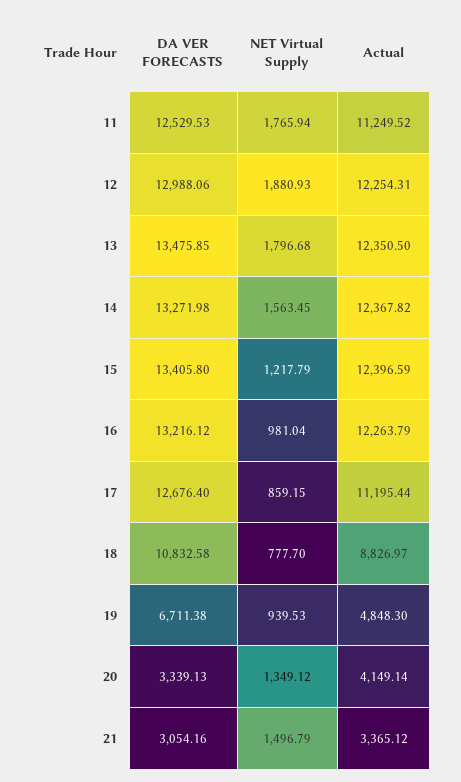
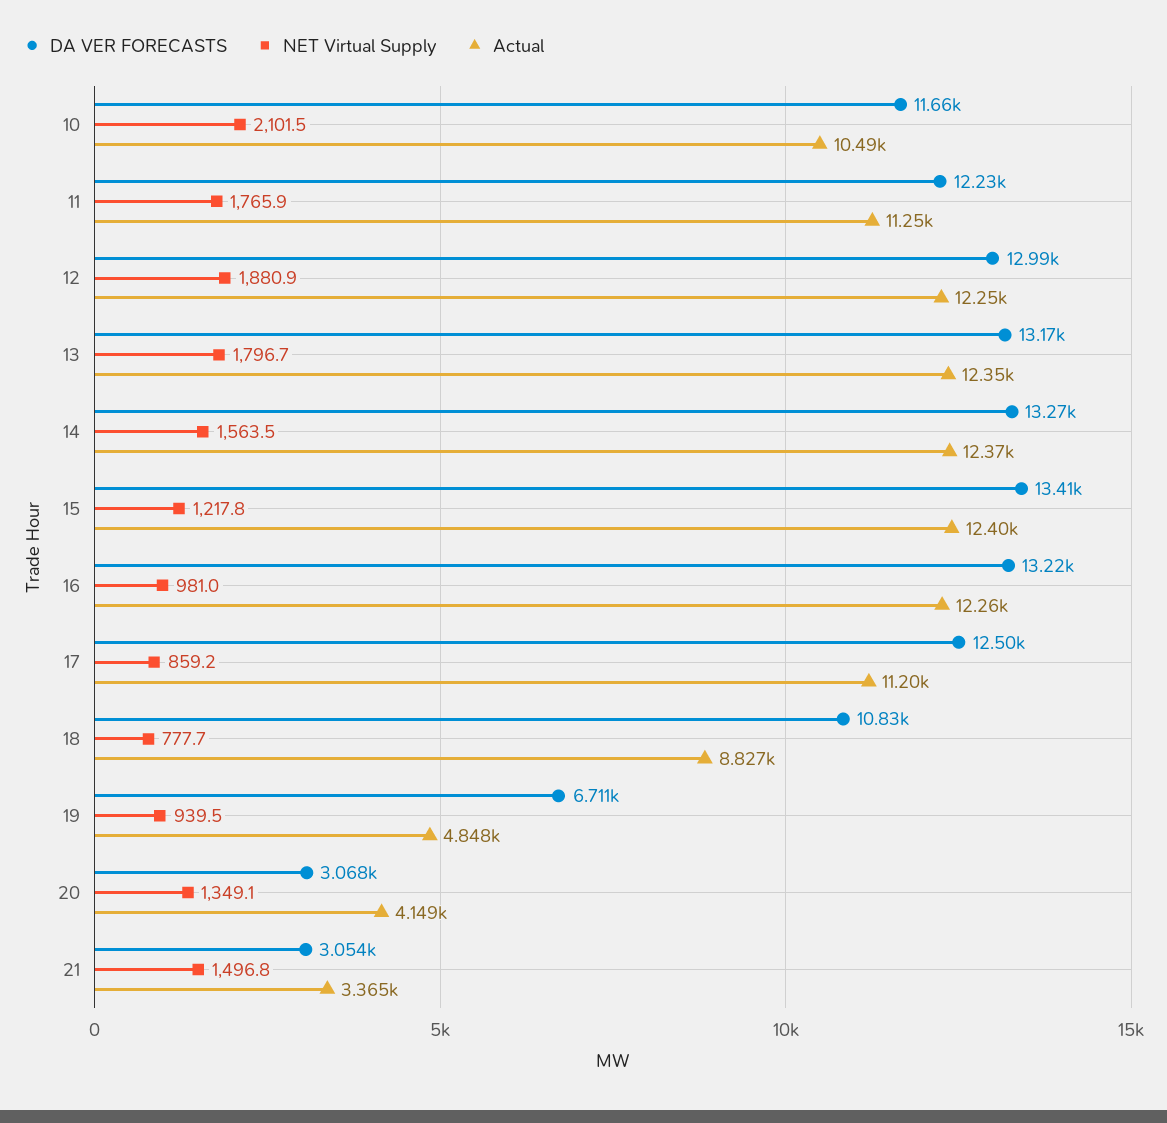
  {
    "DA VER FORECASTS": {
-     "11": 12529.53,
+     "11": 12230,
      "12": 12988.06,
-     "13": 13475.85,
+     "13": 13170,
      "14": 13271.98,
      "15": 13405.8,
      "16": 13216.12,
-     "17": 12676.4,
+     "17": 12500,
      "18": 10832.58,
      "19": 6711.38,
-     "20": 3339.13,
+     "20": 3068,
-     "21": 3054.16
+     "21": 3054.16,
+     "10": 11660
    },
    "NET Virtual Supply": {
      "11": 1765.94,
      "12": 1880.93,
      "13": 1796.68,
      "14": 1563.45,
      "15": 1217.79,
      "16": 981.04,
      "17": 859.15,
      "18": 777.7,
      "19": 939.53,
      "20": 1349.12,
-     "21": 1496.79
+     "21": 1496.79,
+     "10": 2101.5
    },
    "Actual": {
      "11": 11249.52,
      "12": 12254.31,
      "13": 12350.5,
      "14": 12367.82,
      "15": 12396.59,
      "16": 12263.79,
      "17": 11195.44,
      "18": 8826.97,
      "19": 4848.3,
      "20": 4149.14,
-     "21": 3365.12
+     "21": 3365.12,
+     "10": 10490
    }
  }

